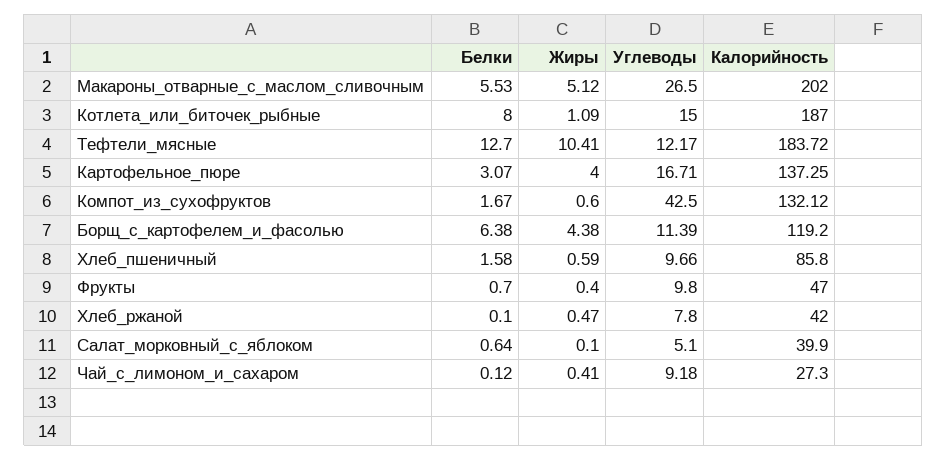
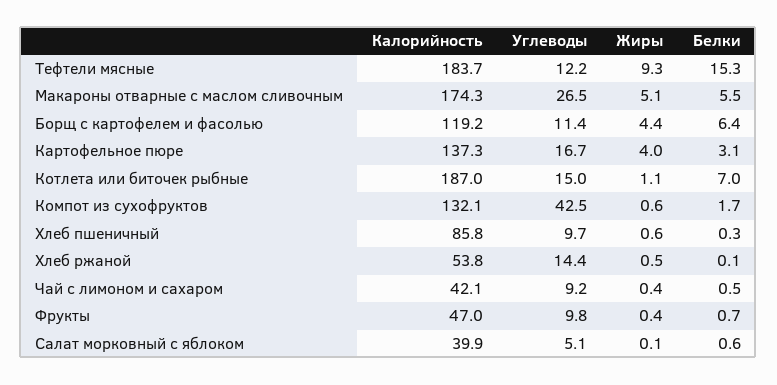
  {
    "Белки": {
      "Макароны_отварные_с_маслом_сливочным": 5.53,
-     "Котлета_или_биточек_рыбные": 8,
+     "Котлета_или_биточек_рыбные": 7,
-     "Тефтели_мясные": 12.7,
+     "Тефтели_мясные": 15.3,
      "Картофельное_пюре": 3.07,
      "Компот_из_сухофруктов": 1.67,
      "Борщ_с_картофелем_и_фасолью": 6.38,
-     "Хлеб_пшеничный": 1.58,
+     "Хлеб_пшеничный": 0.3,
      "Фрукты": 0.7,
      "Хлеб_ржаной": 0.1,
      "Салат_морковный_с_яблоком": 0.64,
-     "Чай_с_лимоном_и_сахаром": 0.12
+     "Чай_с_лимоном_и_сахаром": 0.5
    },
    "Жиры": {
      "Макароны_отварные_с_маслом_сливочным": 5.12,
      "Котлета_или_биточек_рыбные": 1.09,
-     "Тефтели_мясные": 10.41,
+     "Тефтели_мясные": 9.3,
      "Картофельное_пюре": 4,
      "Компот_из_сухофруктов": 0.6,
      "Борщ_с_картофелем_и_фасолью": 4.38,
      "Хлеб_пшеничный": 0.59,
      "Фрукты": 0.4,
      "Хлеб_ржаной": 0.47,
      "Салат_морковный_с_яблоком": 0.1,
      "Чай_с_лимоном_и_сахаром": 0.41
    },
    "Углеводы": {
      "Макароны_отварные_с_маслом_сливочным": 26.5,
      "Котлета_или_биточек_рыбные": 15,
      "Тефтели_мясные": 12.17,
      "Картофельное_пюре": 16.71,
      "Компот_из_сухофруктов": 42.5,
      "Борщ_с_картофелем_и_фасолью": 11.39,
      "Хлеб_пшеничный": 9.66,
      "Фрукты": 9.8,
-     "Хлеб_ржаной": 7.8,
+     "Хлеб_ржаной": 14.4,
      "Салат_морковный_с_яблоком": 5.1,
      "Чай_с_лимоном_и_сахаром": 9.18
    },
    "Калорийность": {
-     "Макароны_отварные_с_маслом_сливочным": 202,
+     "Макароны_отварные_с_маслом_сливочным": 174.3,
      "Котлета_или_биточек_рыбные": 187,
      "Тефтели_мясные": 183.72,
      "Картофельное_пюре": 137.25,
      "Компот_из_сухофруктов": 132.12,
      "Борщ_с_картофелем_и_фасолью": 119.2,
      "Хлеб_пшеничный": 85.8,
      "Фрукты": 47,
-     "Хлеб_ржаной": 42,
+     "Хлеб_ржаной": 53.8,
      "Салат_морковный_с_яблоком": 39.9,
-     "Чай_с_лимоном_и_сахаром": 27.3
+     "Чай_с_лимоном_и_сахаром": 42.1
    }
  }

